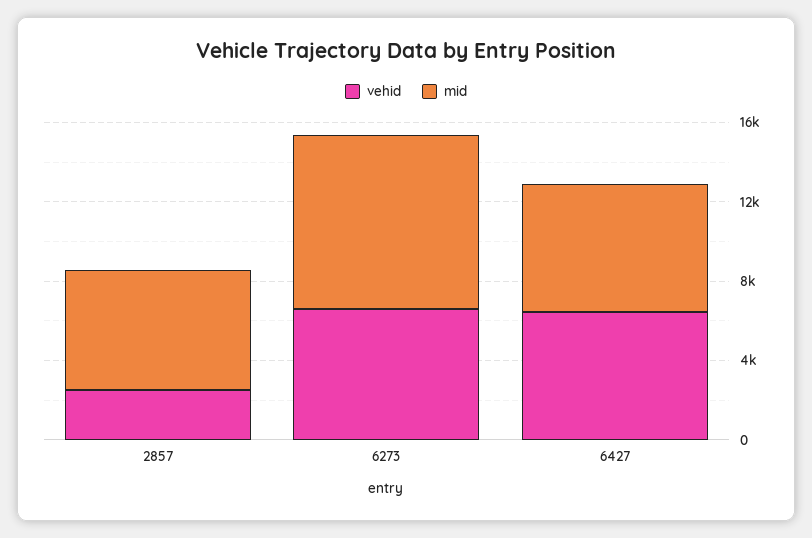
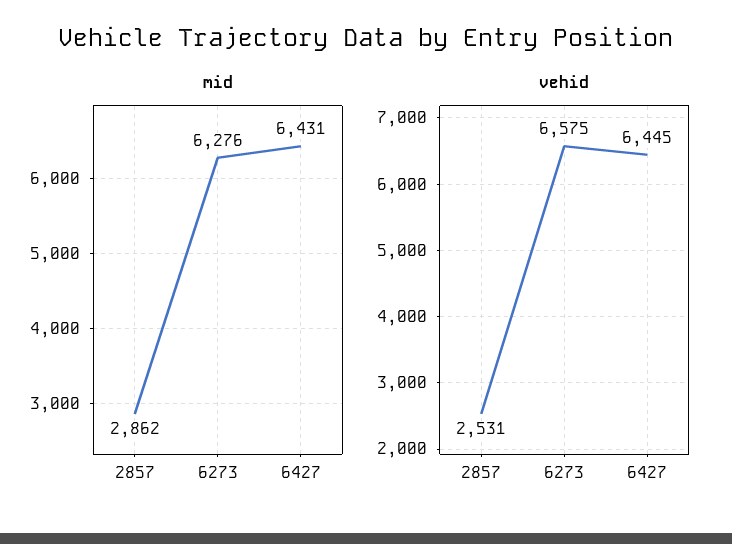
  {
    "vehid": {
      "2857": 2531,
      "6273": 6575,
      "6427": 6445
    },
    "mid": {
-     "2857": 6000,
+     "2857": 2862,
-     "6273": 9000,
+     "6273": 6276,
      "6427": 6431
    }
  }

